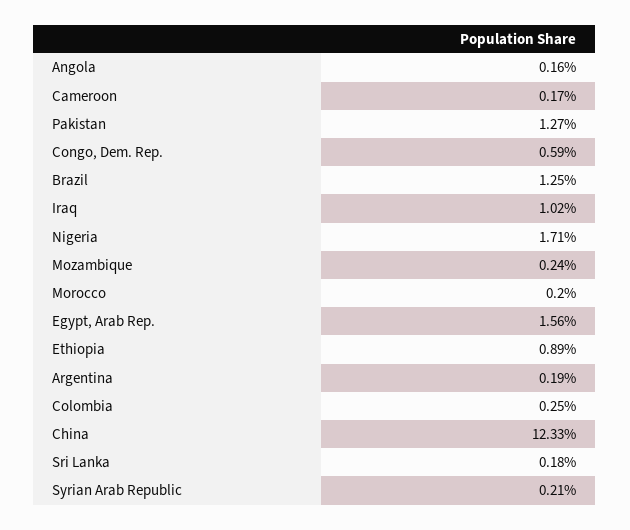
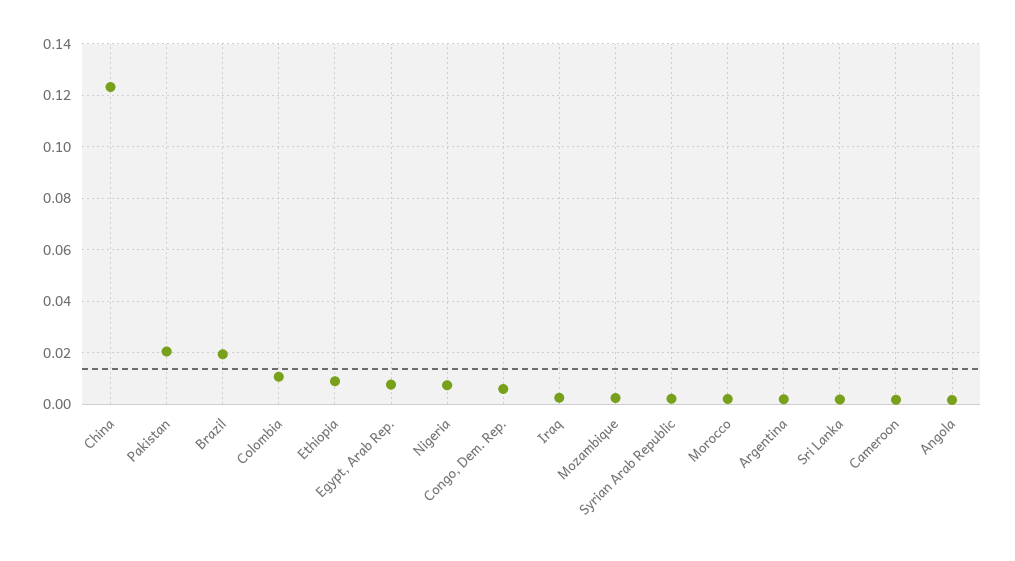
  {
    "Angola": 0.0016,
    "Cameroon": 0.0017,
-   "Pakistan": 0.0127,
+   "Pakistan": 0.02,
    "Congo, Dem. Rep.": 0.0059,
-   "Brazil": 0.0125,
+   "Brazil": 0.02,
-   "Iraq": 0.0102,
+   "Iraq": 0.0025,
-   "Nigeria": 0.0171,
+   "Nigeria": 0.0075,
    "Mozambique": 0.0024,
    "Morocco": 0.002,
-   "Egypt, Arab Rep.": 0.0156,
+   "Egypt, Arab Rep.": 0.0075,
    "Ethiopia": 0.0089,
    "Argentina": 0.0019,
-   "Colombia": 0.0025,
+   "Colombia": 0.01,
    "China": 0.1233,
    "Sri Lanka": 0.0018,
    "Syrian Arab Republic": 0.0021
  }

